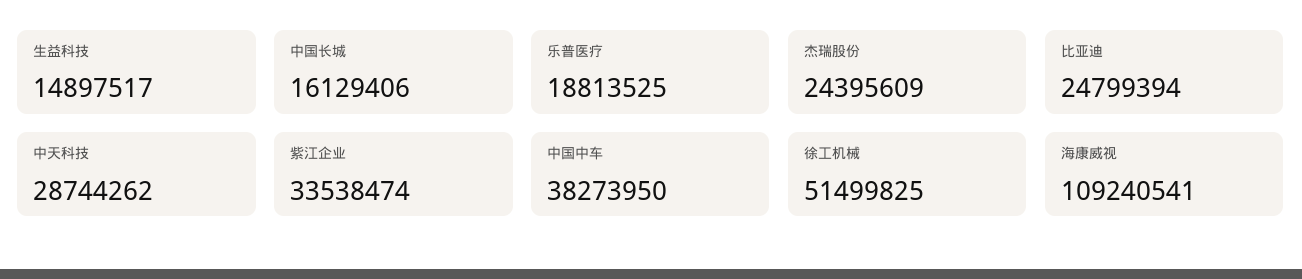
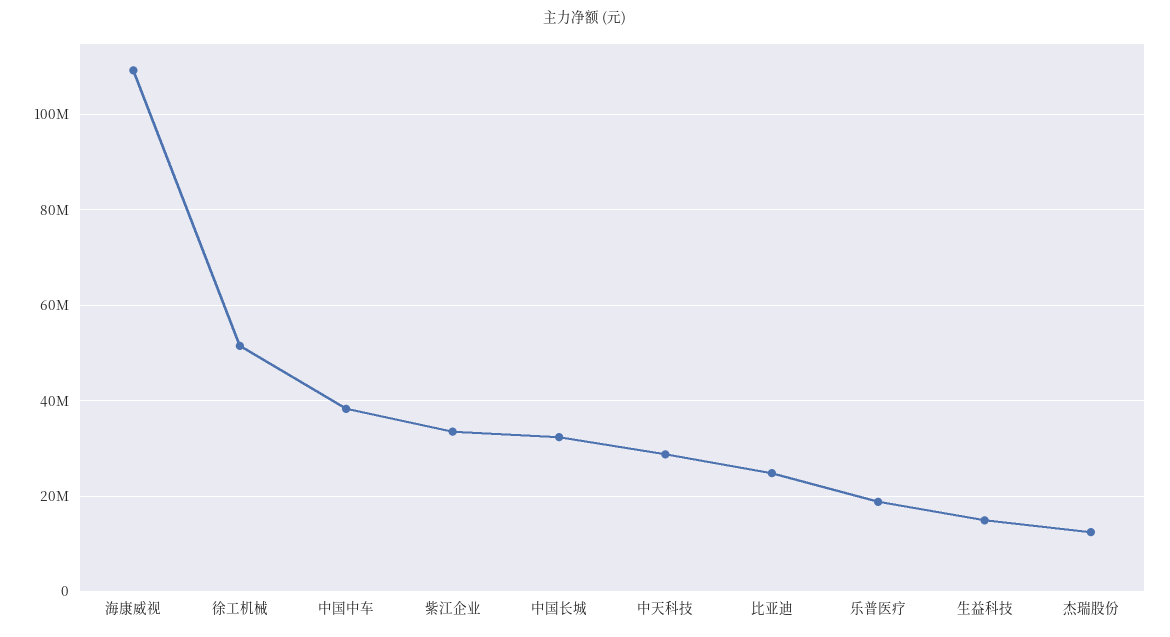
  {
    "生益科技": 14897517,
-   "中国长城": 16129406,
+   "中国长城": 32000000,
    "乐普医疗": 18813525,
-   "杰瑞股份": 24395609,
+   "杰瑞股份": 12000000,
    "比亚迪": 24799394,
    "中天科技": 28744262,
    "紫江企业": 33538474,
    "中国中车": 38273950,
    "徐工机械": 51499825,
    "海康威视": 109240541
  }

